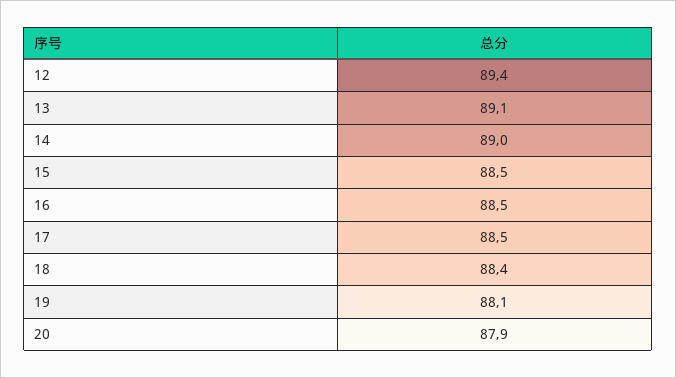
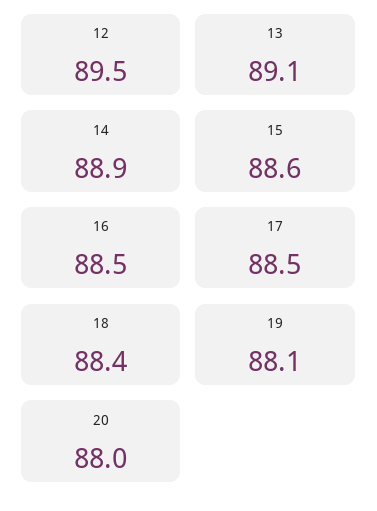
  {
-   "12": 89.4,
+   "12": 89.5,
    "13": 89.1,
-   "14": 89,
+   "14": 88.9,
-   "15": 88.5,
+   "15": 88.6,
    "16": 88.5,
    "17": 88.5,
    "18": 88.4,
    "19": 88.1,
-   "20": 87.9
+   "20": 88
  }

